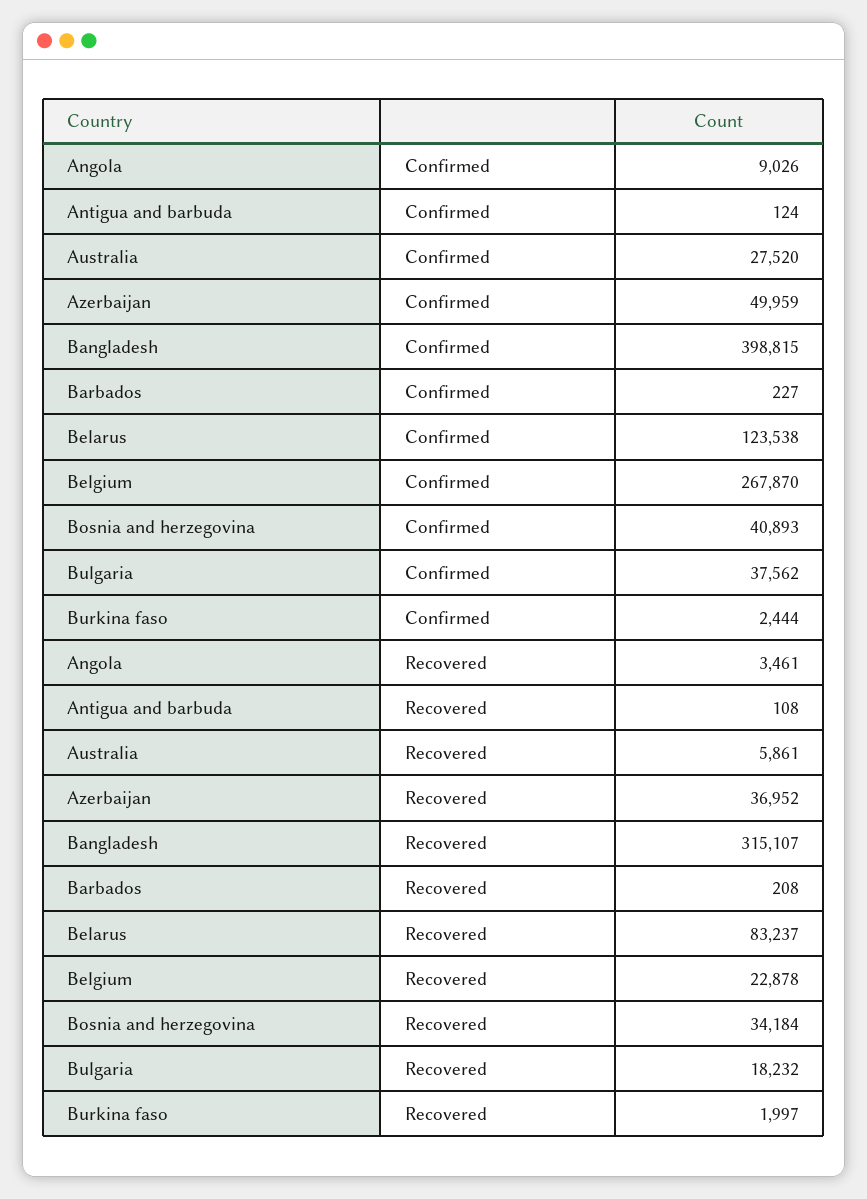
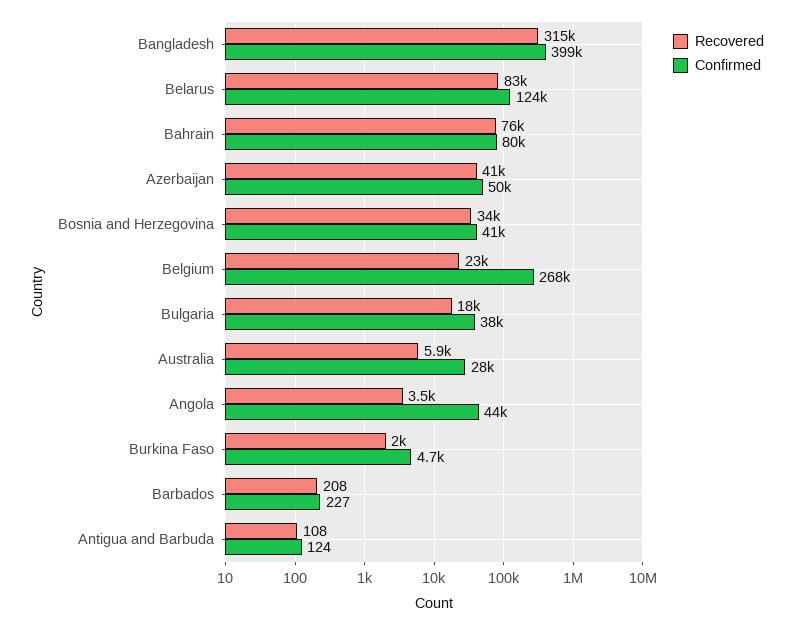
  {
    "Confirmed": {
-     "Angola": 9026,
+     "Angola": 44000,
      "Antigua and barbuda": 124,
      "Australia": 27520,
      "Azerbaijan": 49959,
      "Bangladesh": 398815,
      "Barbados": 227,
      "Belarus": 123538,
      "Belgium": 267870,
      "Bosnia and herzegovina": 40893,
      "Bulgaria": 37562,
-     "Burkina faso": 2444
+     "Burkina faso": 4700,
+     "Bahrain": 80000
    },
    "Recovered": {
      "Angola": 3461,
      "Antigua and barbuda": 108,
      "Australia": 5861,
-     "Azerbaijan": 36952,
+     "Azerbaijan": 41000,
      "Bangladesh": 315107,
      "Barbados": 208,
      "Belarus": 83237,
      "Belgium": 22878,
      "Bosnia and herzegovina": 34184,
      "Bulgaria": 18232,
-     "Burkina faso": 1997
+     "Burkina faso": 1997,
+     "Bahrain": 76000
    }
  }

